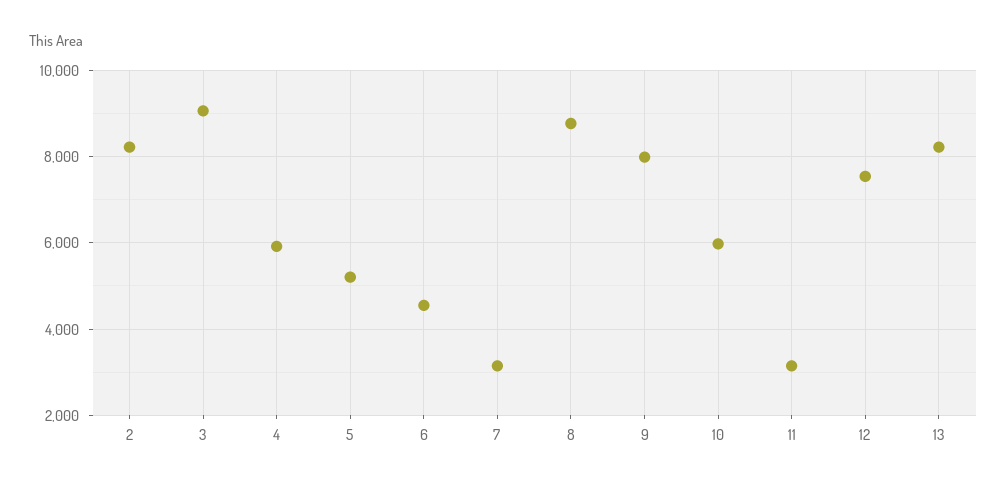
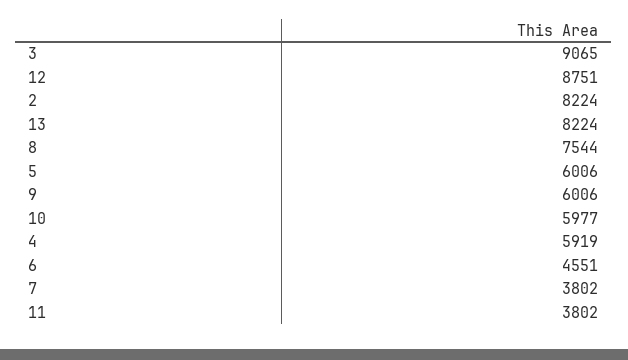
  {
    "2": 8224,
    "3": 9065,
    "4": 5919,
-   "5": 5200,
+   "5": 6006,
    "6": 4551,
-   "7": 3200,
+   "7": 3802,
-   "8": 8800,
+   "8": 7544,
-   "9": 8000,
+   "9": 6006,
    "10": 5977,
-   "11": 3200,
+   "11": 3802,
-   "12": 7600,
+   "12": 8751,
    "13": 8224
  }

